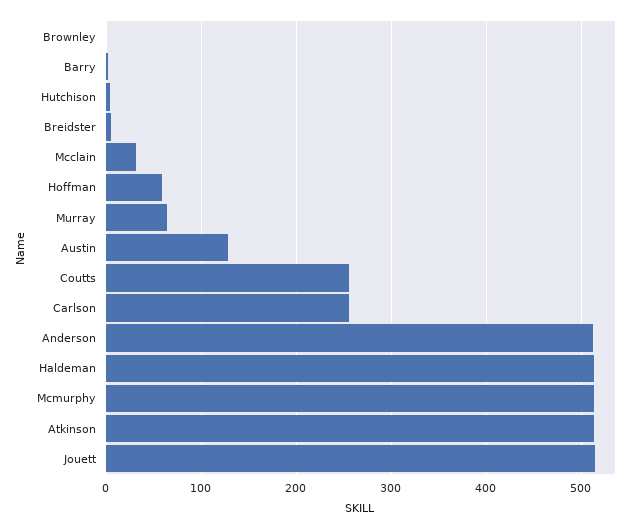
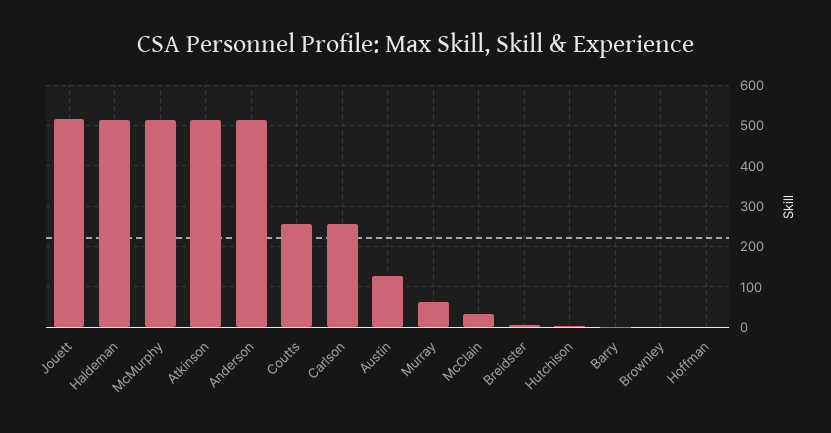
  {
    "Brownley": 0,
    "Barry": 0,
    "Hutchison": 0,
    "Breidster": 10,
    "Mcclain": 30,
-   "Hoffman": 60,
+   "Hoffman": 0,
    "Murray": 60,
    "Austin": 130,
    "Coutts": 260,
    "Carlson": 260,
    "Anderson": 510,
    "Haldeman": 510,
    "Mcmurphy": 510,
    "Atkinson": 510,
    "Jouett": 520
  }

